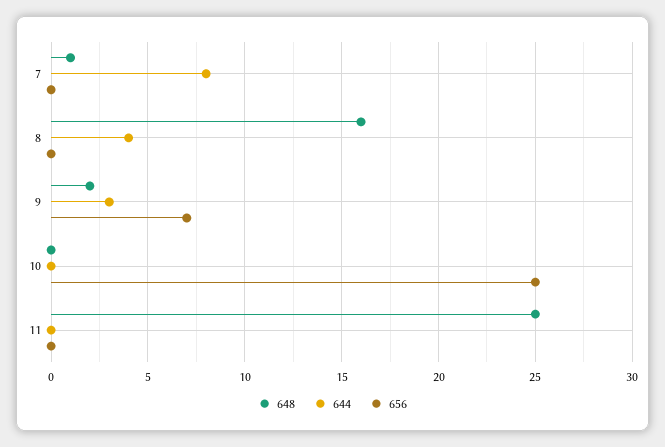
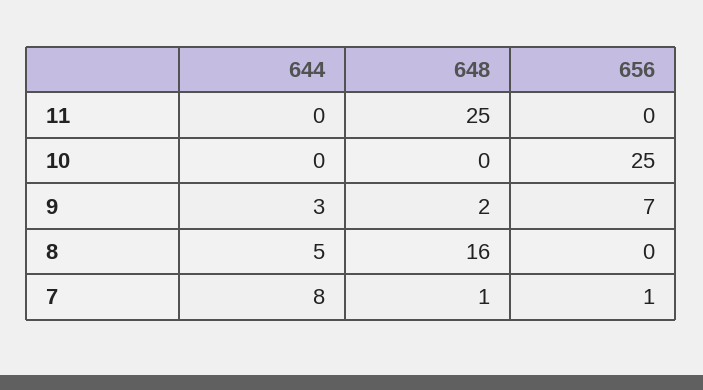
  {
    "648": {
      "7": 1,
      "8": 16,
      "9": 2,
      "10": 0,
      "11": 25
    },
    "644": {
      "7": 8,
-     "8": 4,
+     "8": 5,
      "9": 3,
      "10": 0,
      "11": 0
    },
    "656": {
-     "7": 0,
+     "7": 1,
      "8": 0,
      "9": 7,
      "10": 25,
      "11": 0
    }
  }

